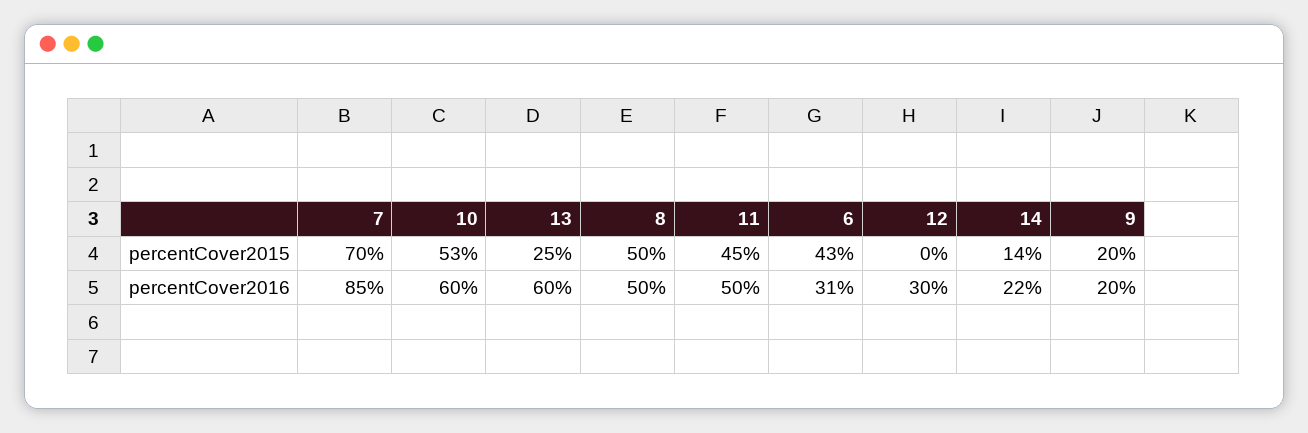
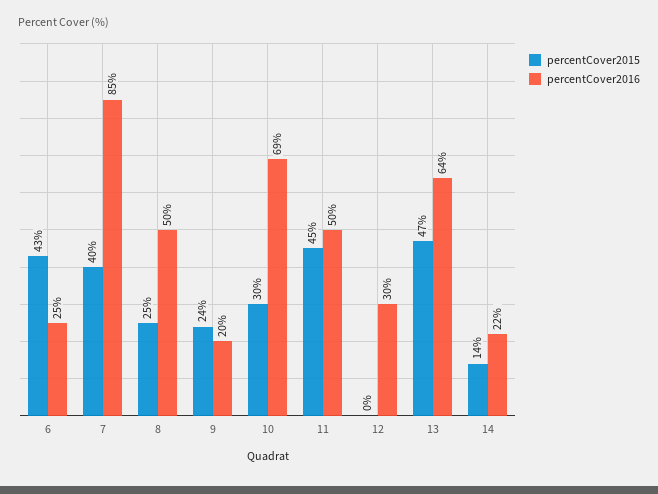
  {
    "percentCover2015": {
-     "7": 70,
+     "7": 40,
-     "10": 53,
+     "10": 30,
-     "13": 25,
+     "13": 47,
-     "8": 50,
+     "8": 25,
      "11": 45,
      "6": 43,
      "12": 0,
      "14": 14,
-     "9": 20
+     "9": 24
    },
    "percentCover2016": {
      "7": 85,
-     "10": 60,
+     "10": 69,
-     "13": 60,
+     "13": 64,
      "8": 50,
      "11": 50,
-     "6": 31,
+     "6": 25,
      "12": 30,
      "14": 22,
      "9": 20
    }
  }

